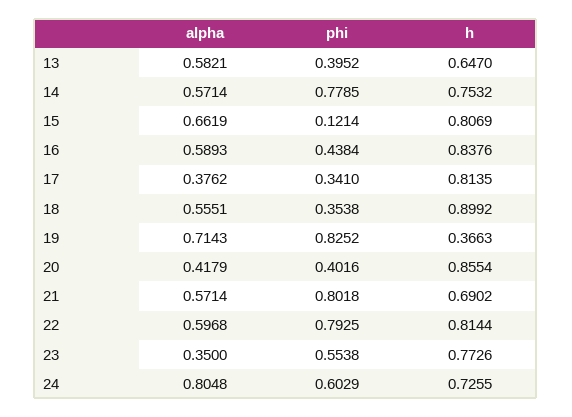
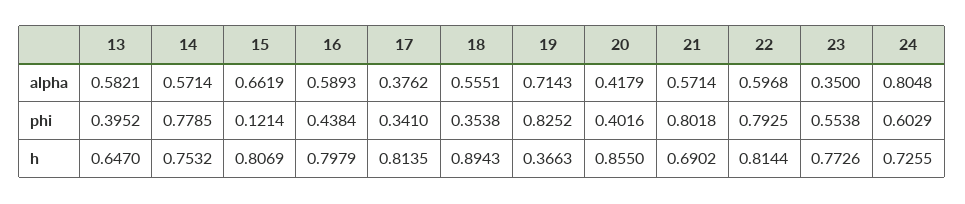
  {
    "alpha": {
      "13": 0.5821,
      "14": 0.5714,
      "15": 0.6619,
      "16": 0.5893,
      "17": 0.3762,
      "18": 0.5551,
      "19": 0.7143,
      "20": 0.4179,
      "21": 0.5714,
      "22": 0.5968,
      "23": 0.35,
      "24": 0.8048
    },
    "phi": {
      "13": 0.3952,
      "14": 0.7785,
      "15": 0.1214,
      "16": 0.4384,
      "17": 0.341,
      "18": 0.3538,
      "19": 0.8252,
      "20": 0.4016,
      "21": 0.8018,
      "22": 0.7925,
      "23": 0.5538,
      "24": 0.6029
    },
    "h": {
      "13": 0.647,
      "14": 0.7532,
      "15": 0.8069,
-     "16": 0.8376,
+     "16": 0.7979,
      "17": 0.8135,
-     "18": 0.8992,
+     "18": 0.8943,
      "19": 0.3663,
-     "20": 0.8554,
+     "20": 0.855,
      "21": 0.6902,
      "22": 0.8144,
      "23": 0.7726,
      "24": 0.7255
    }
  }

